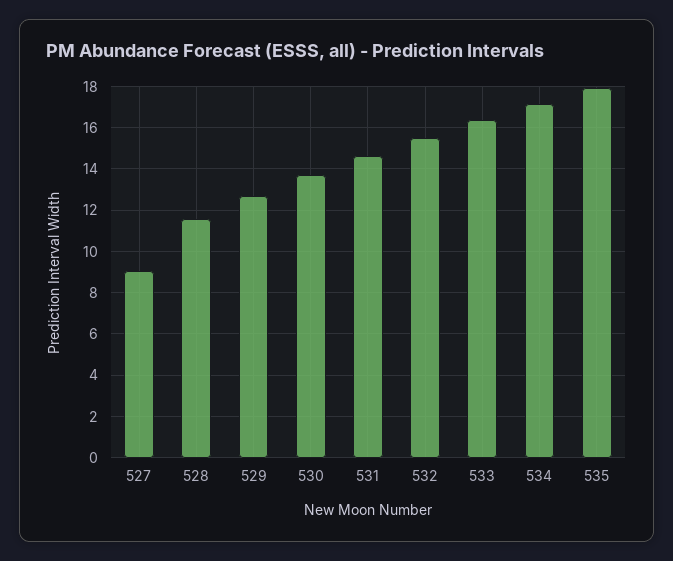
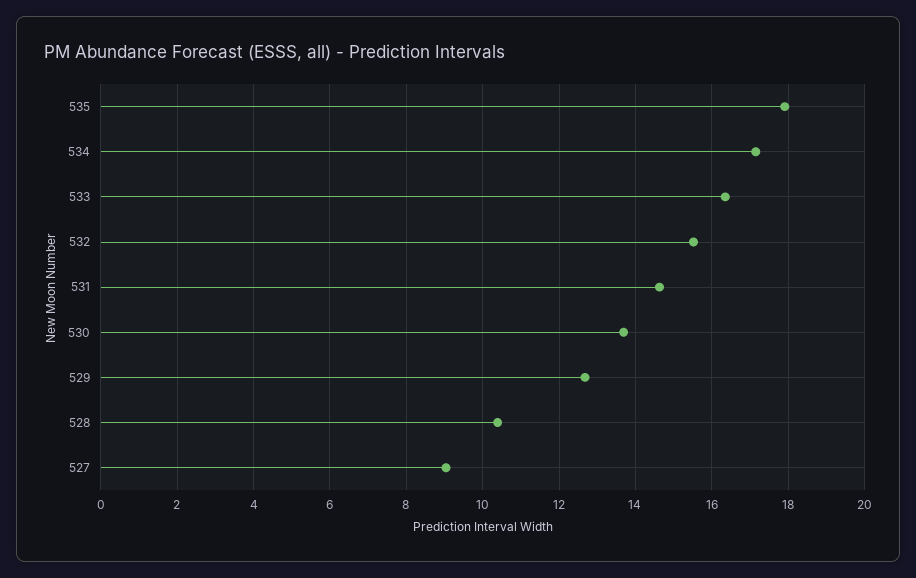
  {
    "527": 9,
-   "528": 11.5,
+   "528": 10.4,
    "529": 12.6,
    "530": 13.6,
    "531": 14.6,
    "532": 15.6,
    "533": 16.4,
    "534": 17.2,
    "535": 18
  }

